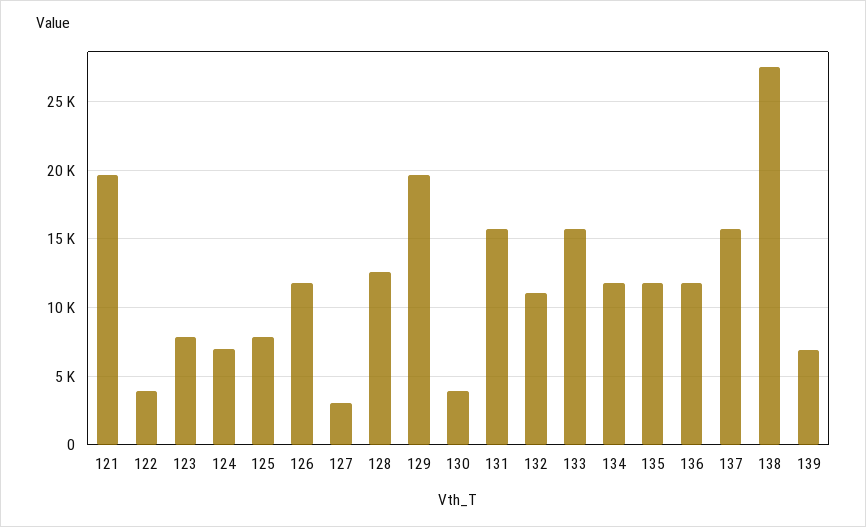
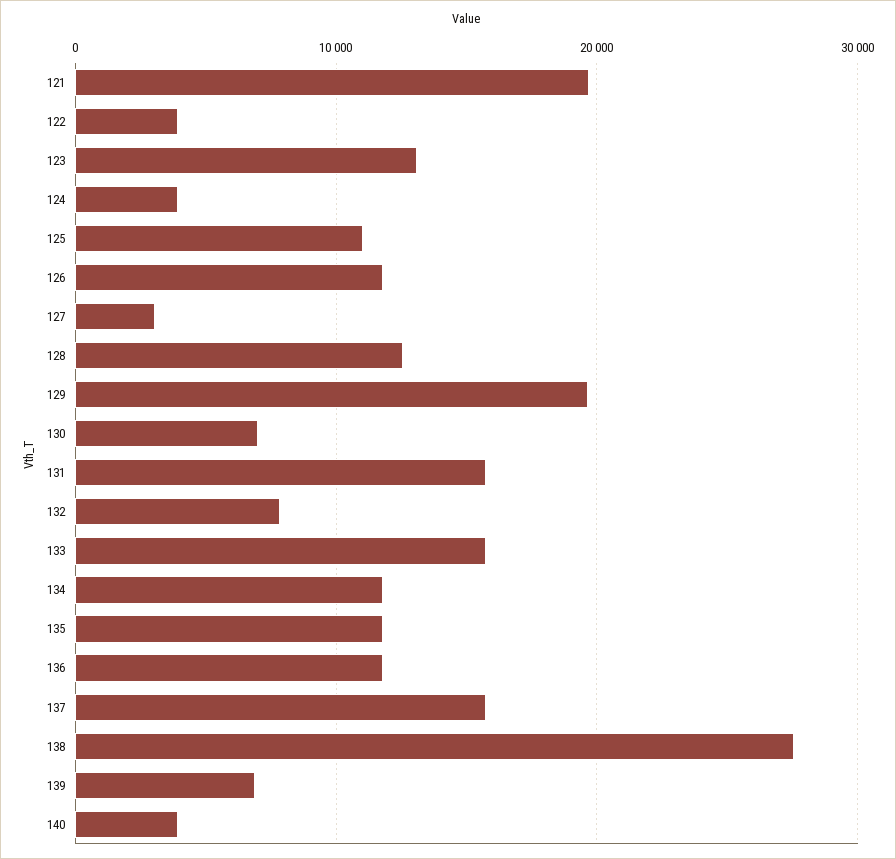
  {
    "121": 19500,
    "122": 4000,
-   "123": 8000,
+   "123": 13000,
-   "124": 7000,
+   "124": 4000,
-   "125": 8000,
+   "125": 11000,
    "126": 12000,
    "127": 3000,
    "128": 12500,
    "129": 19500,
-   "130": 4000,
+   "130": 7000,
    "131": 15500,
-   "132": 11000,
+   "132": 8000,
    "133": 15500,
    "134": 12000,
    "135": 12000,
    "136": 12000,
    "137": 15500,
    "138": 27500,
-   "139": 7000
+   "139": 7000,
+   "140": 4000
  }

